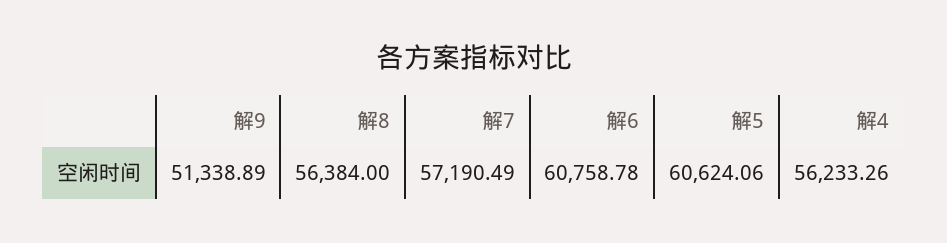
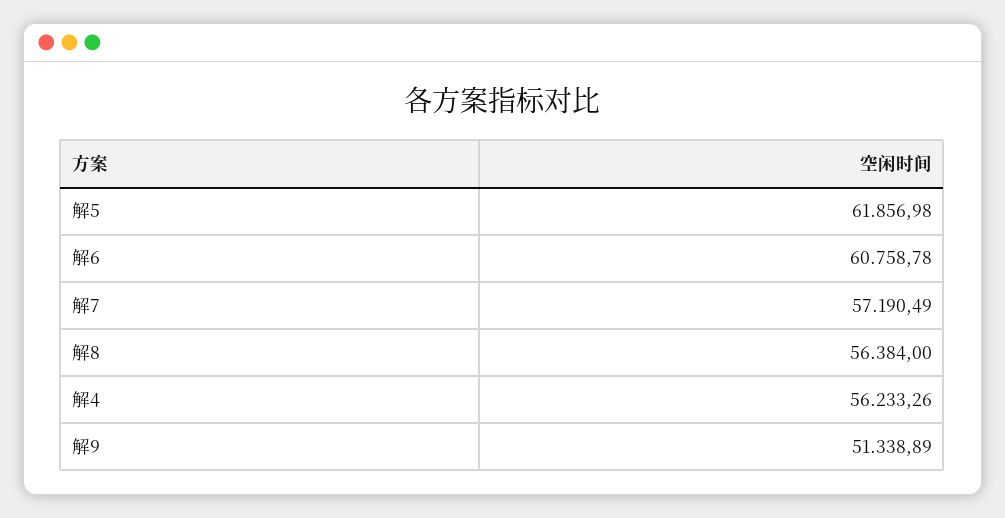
  {
    "解9": 51338.89,
    "解8": 56384,
    "解7": 57190.49,
    "解6": 60758.78,
-   "解5": 60624.06,
+   "解5": 61856.98,
    "解4": 56233.26
  }

